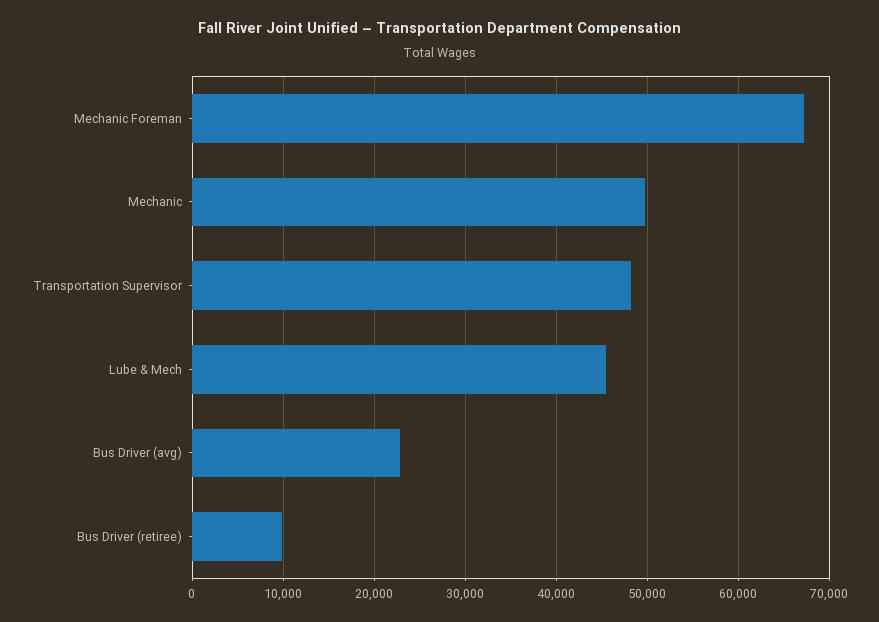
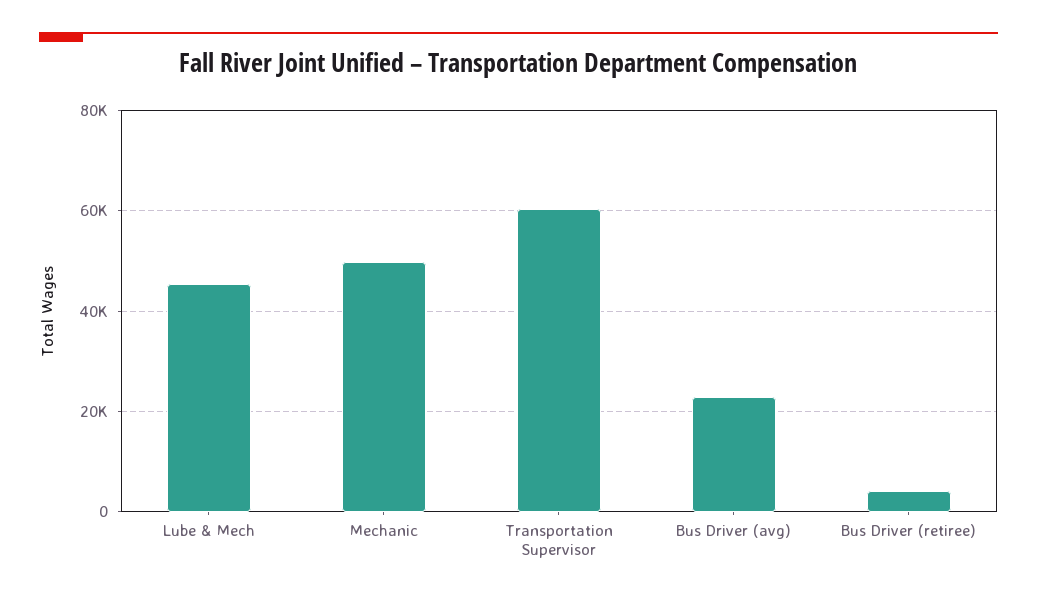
  {
-   "Mechanic Foreman": 67000,
    "Mechanic": 50000,
-   "Transportation Supervisor": 48000,
+   "Transportation Supervisor": 60000,
    "Lube & Mech": 45000,
    "Bus Driver (avg)": 23000,
-   "Bus Driver (retiree)": 10000
+   "Bus Driver (retiree)": 4000
  }

